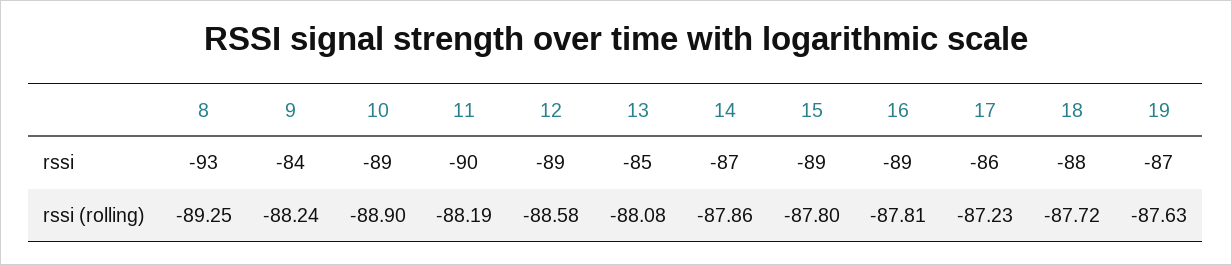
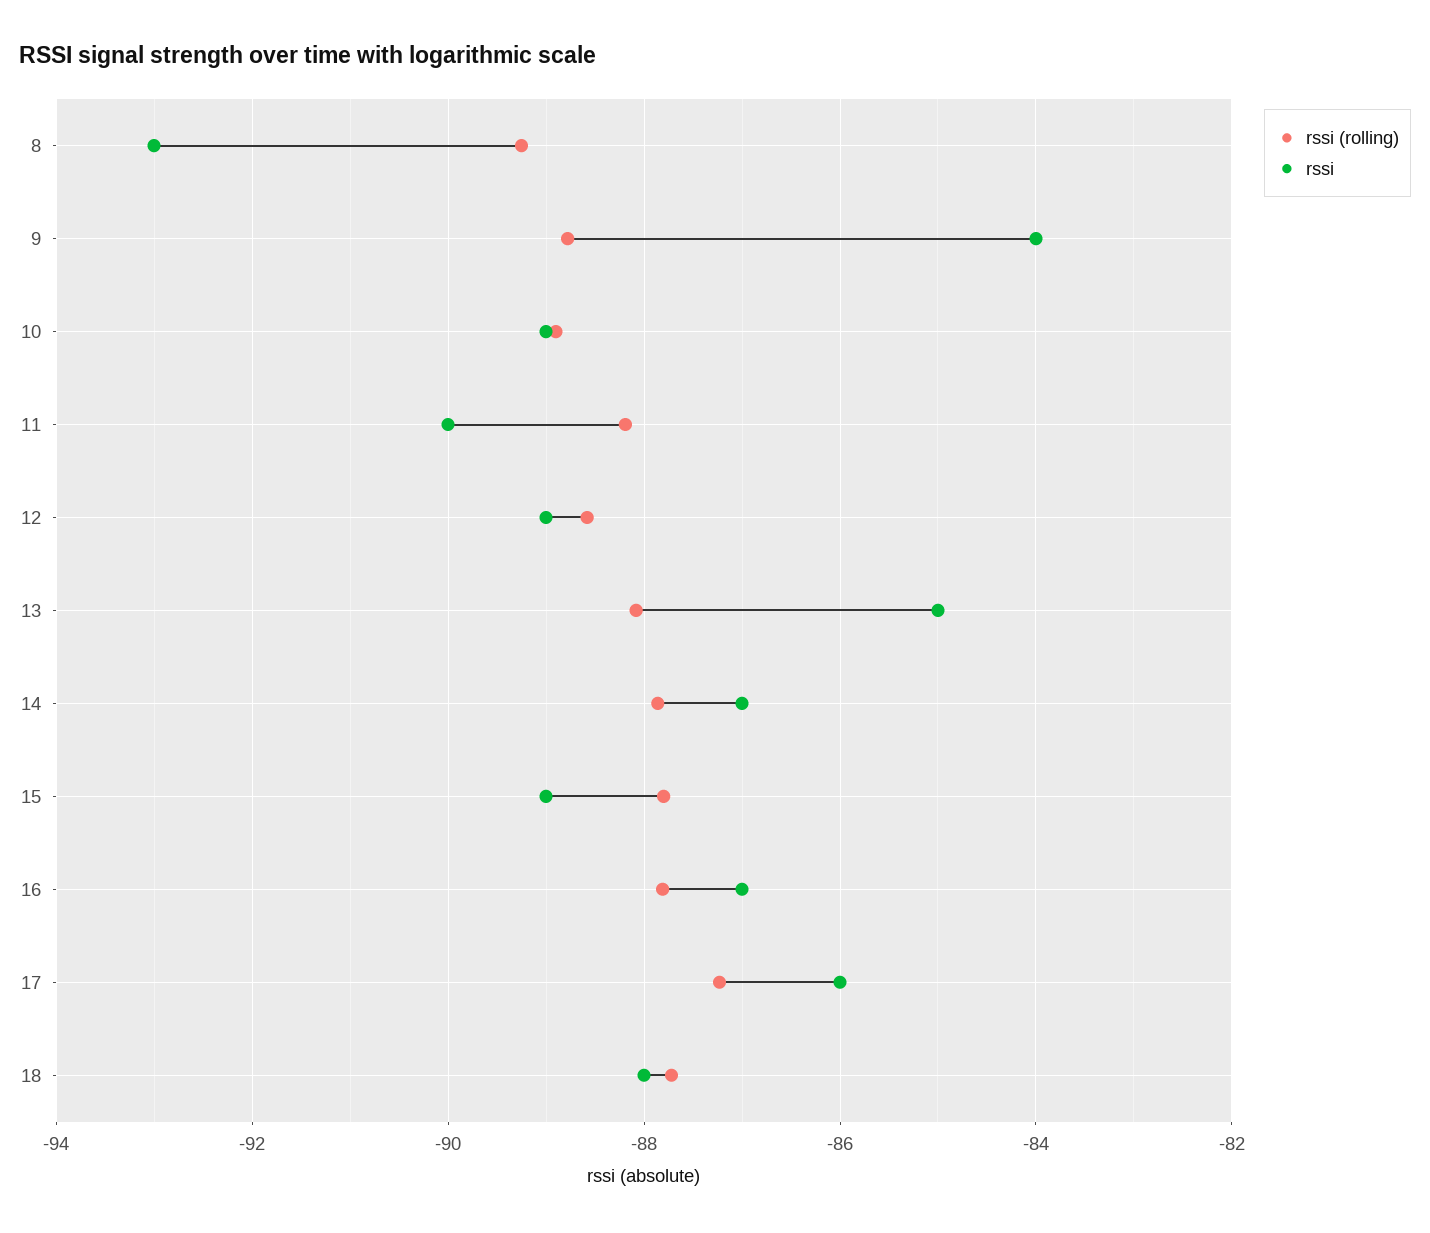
  {
    "rssi": {
      "8": -93,
      "9": -84,
      "10": -89,
      "11": -90,
      "12": -89,
      "13": -85,
      "14": -87,
      "15": -89,
-     "16": -89,
+     "16": -87,
      "17": -86,
-     "18": -88,
+     "18": -88
-     "19": -87
    },
    "rssi (rolling)": {
      "8": -89.25,
-     "9": -88.24,
+     "9": -88.8,
      "10": -88.9,
      "11": -88.19,
      "12": -88.58,
      "13": -88.08,
      "14": -87.86,
      "15": -87.8,
      "16": -87.81,
      "17": -87.23,
-     "18": -87.72,
+     "18": -87.72
-     "19": -87.63
    }
  }

